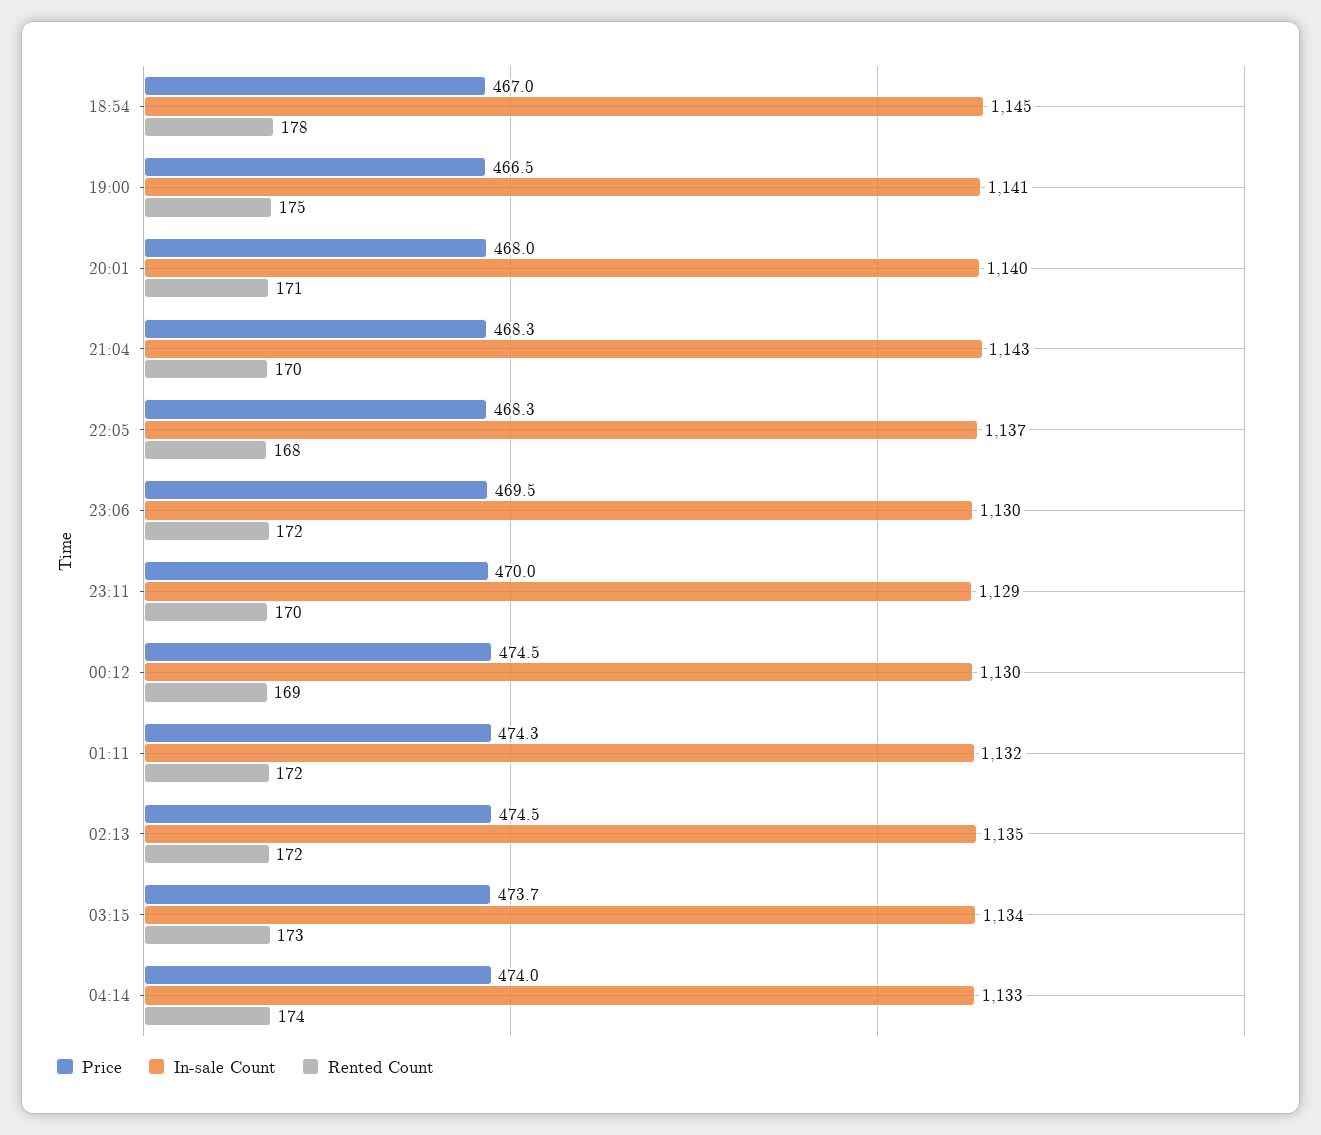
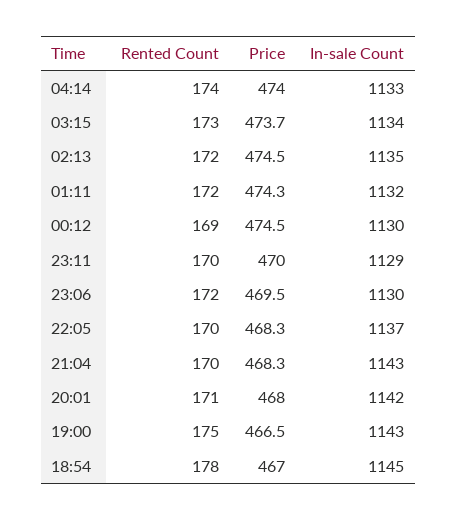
  {
    "Price": {
      "18:54": 467,
      "19:00": 466.5,
      "20:01": 468,
      "21:04": 468.3,
      "22:05": 468.3,
      "23:06": 469.5,
      "23:11": 470,
      "00:12": 474.5,
      "01:11": 474.3,
      "02:13": 474.5,
      "03:15": 473.7,
      "04:14": 474
    },
    "In-sale Count": {
      "18:54": 1145,
-     "19:00": 1141,
+     "19:00": 1143,
-     "20:01": 1140,
+     "20:01": 1142,
      "21:04": 1143,
      "22:05": 1137,
      "23:06": 1130,
      "23:11": 1129,
      "00:12": 1130,
      "01:11": 1132,
      "02:13": 1135,
      "03:15": 1134,
      "04:14": 1133
    },
    "Rented Count": {
      "18:54": 178,
      "19:00": 175,
      "20:01": 171,
      "21:04": 170,
-     "22:05": 168,
+     "22:05": 170,
      "23:06": 172,
      "23:11": 170,
      "00:12": 169,
      "01:11": 172,
      "02:13": 172,
      "03:15": 173,
      "04:14": 174
    }
  }

